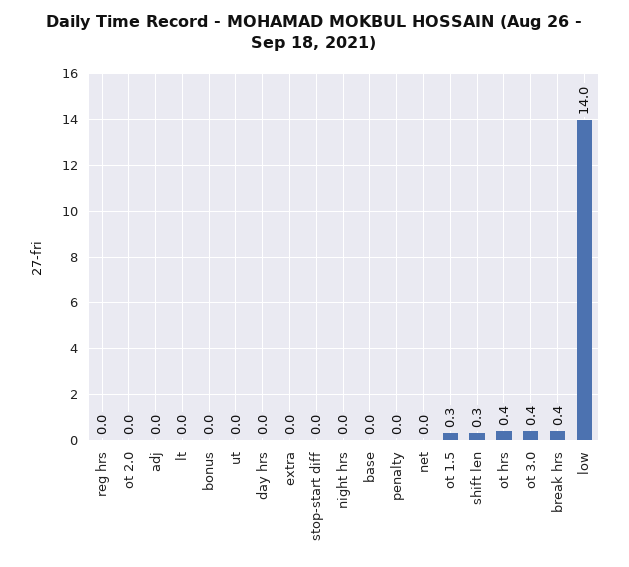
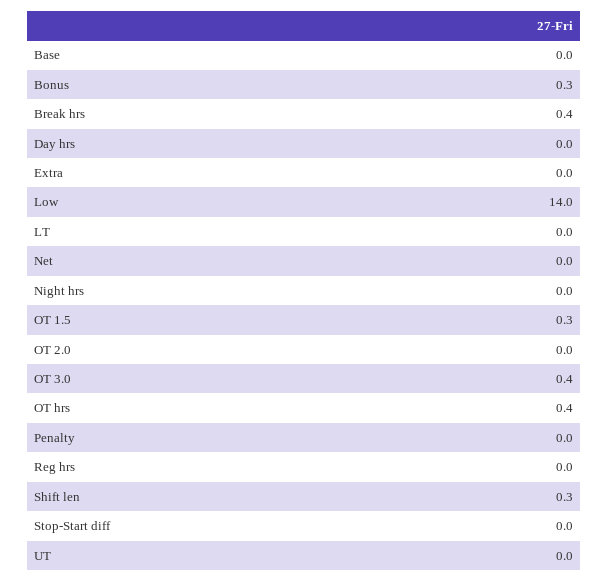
  {
    "reg hrs": 0,
    "ot 2.0": 0,
-   "adj": 0,
    "lt": 0,
-   "bonus": 0,
+   "bonus": 0.3,
    "ut": 0,
    "day hrs": 0,
    "extra": 0,
    "stop-start diff": 0,
    "night hrs": 0,
    "base": 0,
    "penalty": 0,
    "net": 0,
    "ot 1.5": 0.3,
    "shift len": 0.3,
    "ot hrs": 0.4,
    "ot 3.0": 0.4,
    "break hrs": 0.4,
    "low": 14
  }

